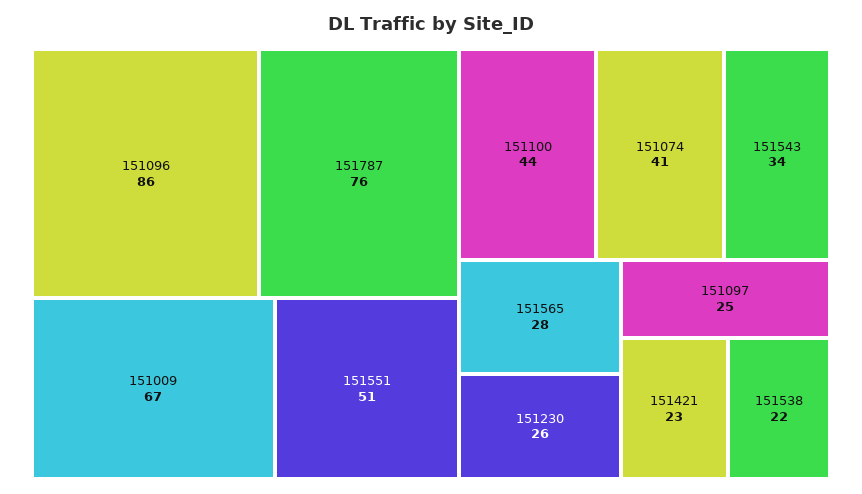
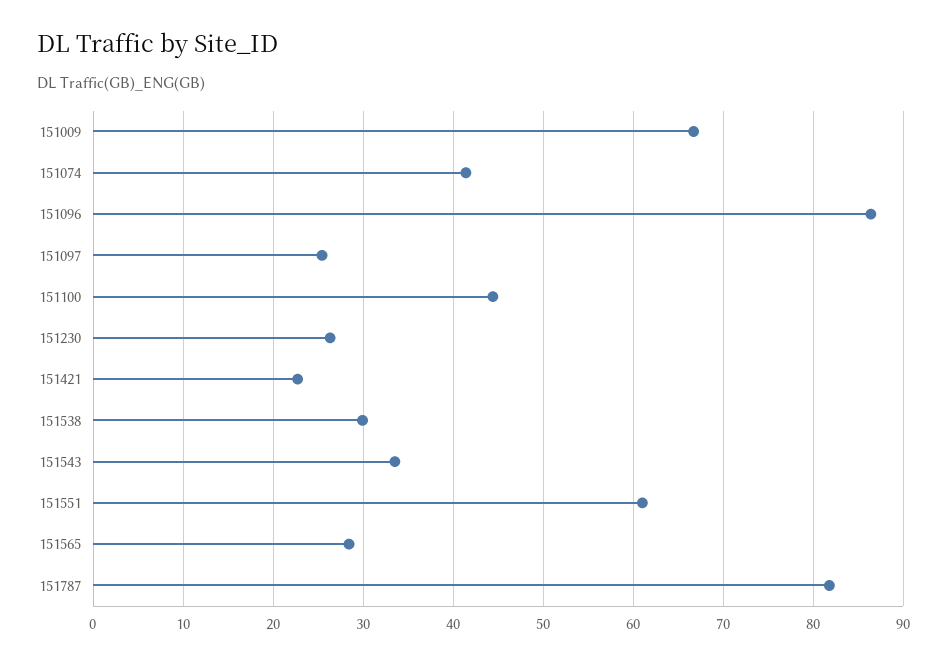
  {
    "151096": 86,
-   "151787": 76,
+   "151787": 82,
    "151009": 67,
-   "151551": 51,
+   "151551": 61,
    "151100": 44,
    "151074": 41,
    "151543": 34,
    "151565": 28,
    "151230": 26,
    "151097": 25,
    "151421": 23,
-   "151538": 22
+   "151538": 30
  }

